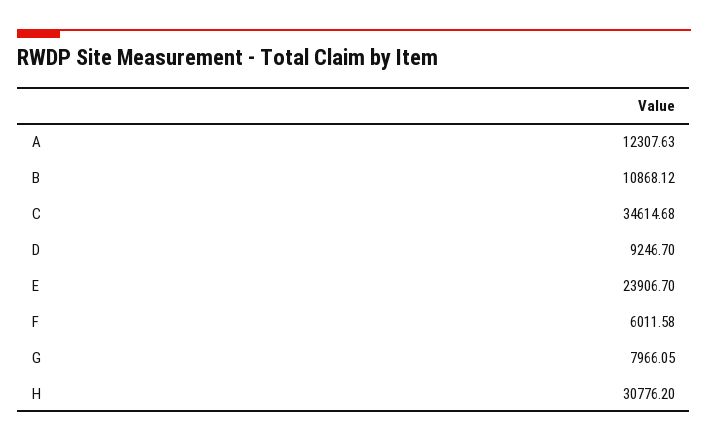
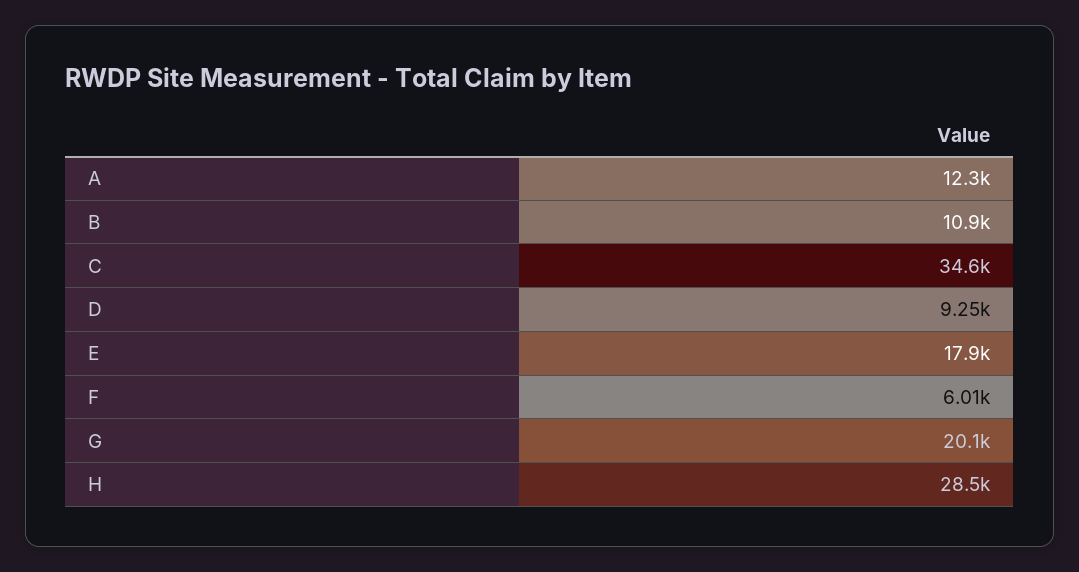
  {
    "A": 12307.63,
    "B": 10868.12,
    "C": 34614.68,
    "D": 9246.7,
-   "E": 23906.7,
+   "E": 17900,
    "F": 6011.58,
-   "G": 7966.05,
+   "G": 20100,
-   "H": 30776.2
+   "H": 28500
  }

